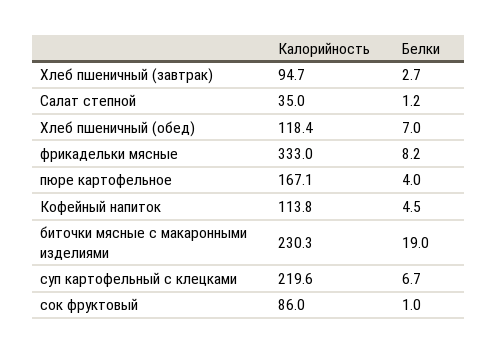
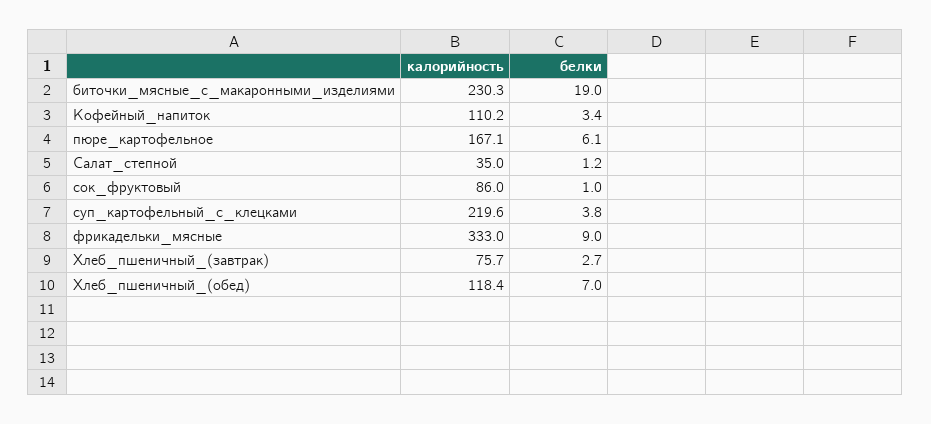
  {
    "Калорийность": {
-     "Хлеб пшеничный (завтрак)": 94.7,
+     "Хлеб пшеничный (завтрак)": 75.7,
      "Салат степной": 35,
      "Хлеб пшеничный (обед)": 118.4,
      "фрикадельки мясные": 333,
      "пюре картофельное": 167.1,
-     "Кофейный напиток": 113.8,
+     "Кофейный напиток": 110.2,
      "биточки мясные с макаронными изделиями": 230.3,
      "суп картофельный с клецками": 219.6,
      "сок фруктовый": 86
    },
    "Белки": {
      "Хлеб пшеничный (завтрак)": 2.7,
      "Салат степной": 1.2,
      "Хлеб пшеничный (обед)": 7,
-     "фрикадельки мясные": 8.2,
+     "фрикадельки мясные": 9,
-     "пюре картофельное": 4,
+     "пюре картофельное": 6.1,
-     "Кофейный напиток": 4.5,
+     "Кофейный напиток": 3.4,
      "биточки мясные с макаронными изделиями": 19,
-     "суп картофельный с клецками": 6.7,
+     "суп картофельный с клецками": 3.8,
      "сок фруктовый": 1
    }
  }

